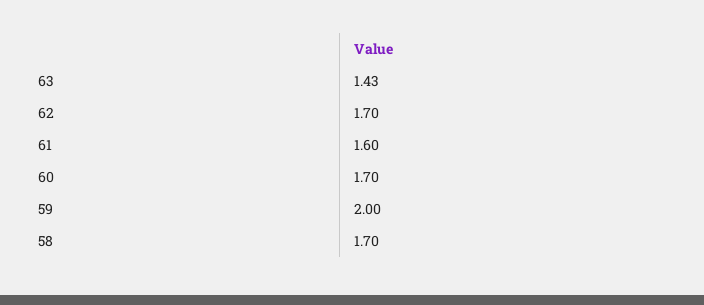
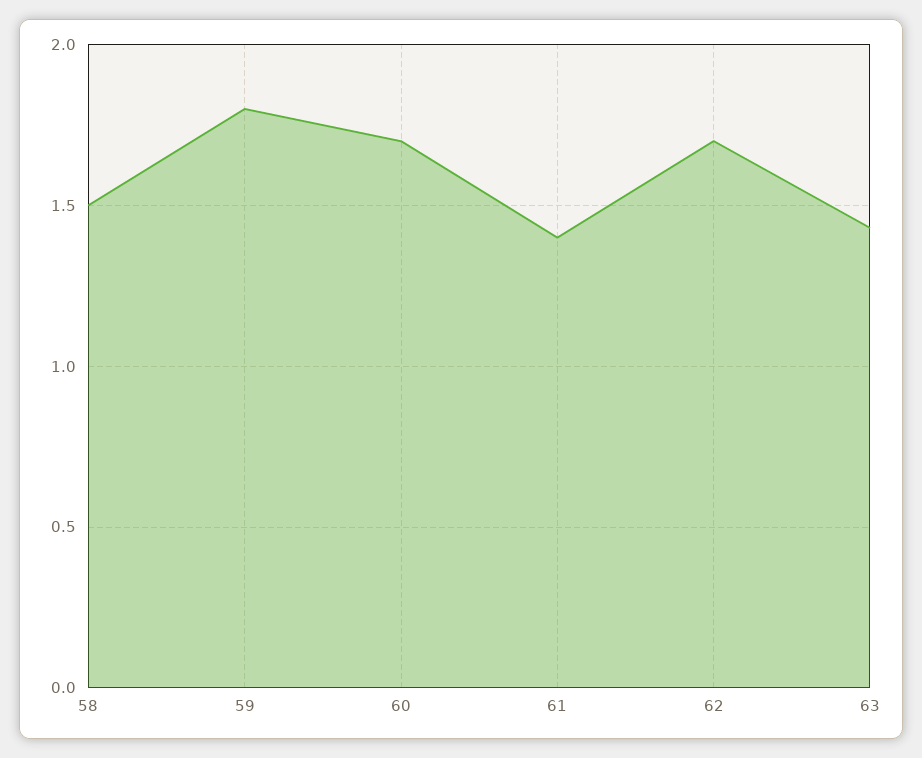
  {
    "63": 1.43,
    "62": 1.7,
-   "61": 1.6,
+   "61": 1.4,
    "60": 1.7,
-   "59": 2,
+   "59": 1.8,
-   "58": 1.7
+   "58": 1.5
  }

